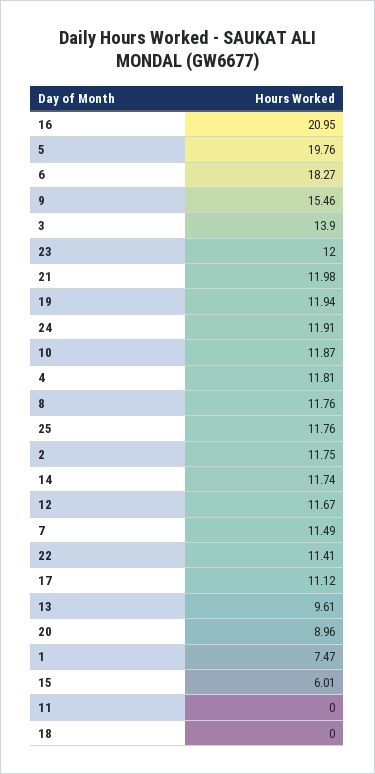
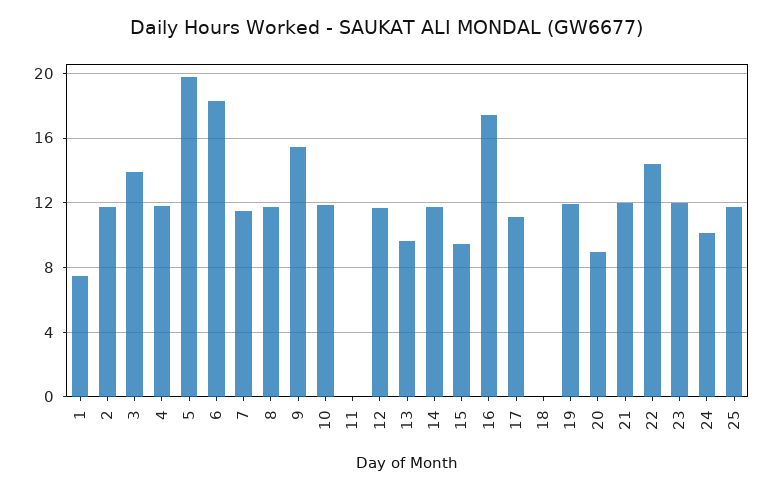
  {
-   "16": 20.95,
+   "16": 17.5,
    "5": 19.76,
    "6": 18.27,
    "9": 15.46,
    "3": 13.9,
    "23": 12,
    "21": 11.98,
    "19": 11.94,
-   "24": 11.91,
+   "24": 10,
    "10": 11.87,
    "4": 11.81,
    "8": 11.76,
    "25": 11.76,
    "2": 11.75,
    "14": 11.74,
    "12": 11.67,
    "7": 11.49,
-   "22": 11.41,
+   "22": 14.5,
    "17": 11.12,
    "13": 9.61,
    "20": 8.96,
    "1": 7.47,
-   "15": 6.01,
+   "15": 9.5,
    "11": 0,
    "18": 0
  }

